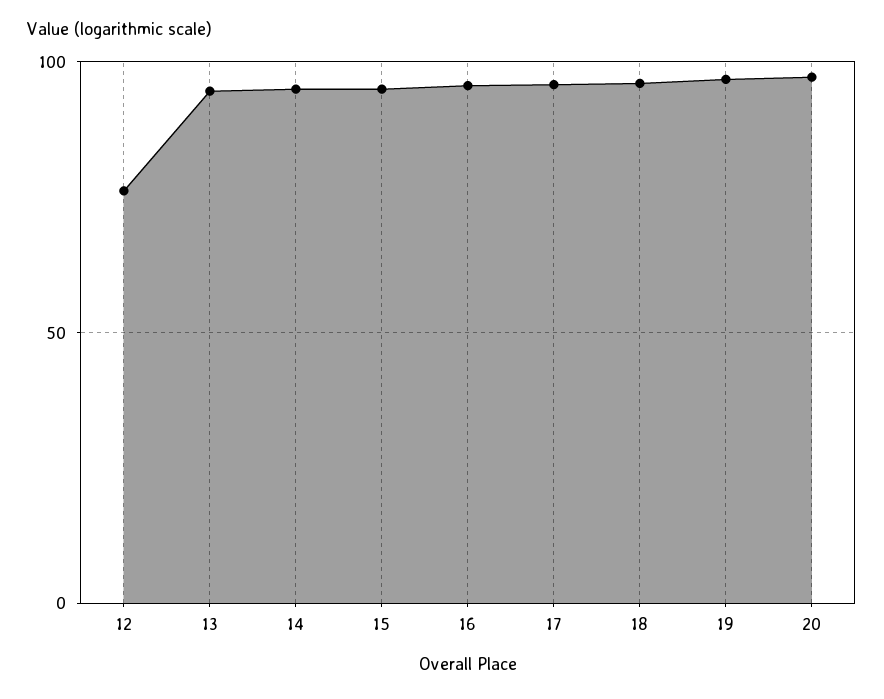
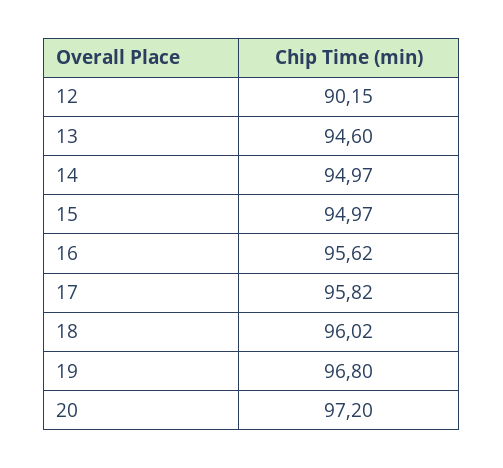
  {
-   "12": 75,
+   "12": 90.15,
    "13": 94.6,
    "14": 94.97,
    "15": 94.97,
    "16": 95.62,
    "17": 95.82,
    "18": 96.02,
    "19": 96.8,
    "20": 97.2
  }

